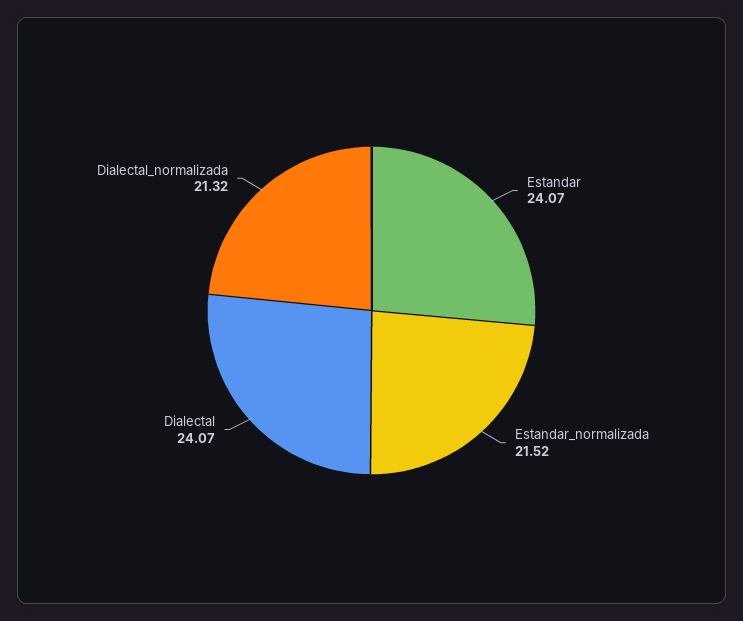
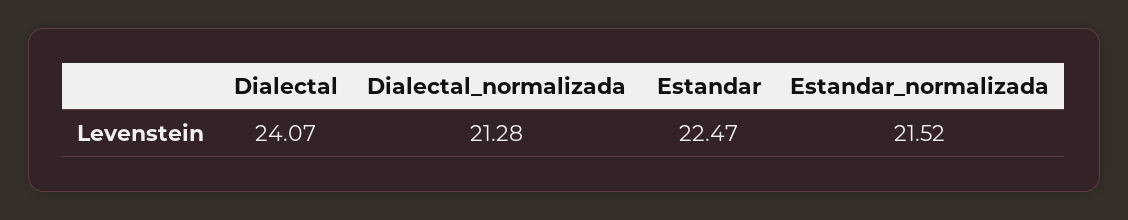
  {
-   "Estandar": 24.07,
+   "Estandar": 22.47,
    "Estandar_normalizada": 21.52,
    "Dialectal": 24.07,
-   "Dialectal_normalizada": 21.32
+   "Dialectal_normalizada": 21.28
  }

